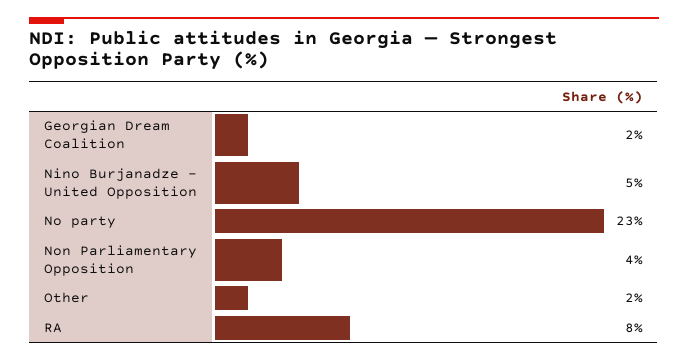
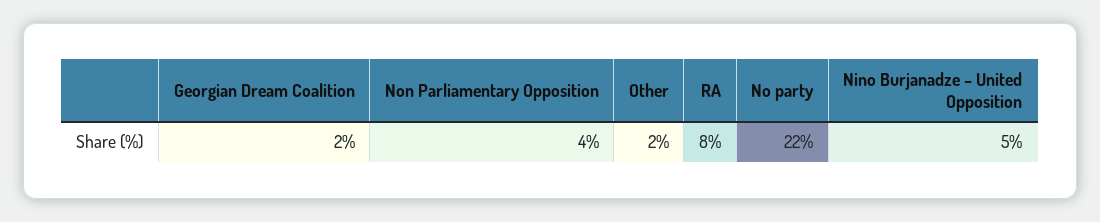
  {
    "Georgian Dream Coalition": 2,
    "Nino Burjanadze – United Opposition": 5,
-   "No party": 23,
+   "No party": 22,
    "Non Parliamentary Opposition": 4,
    "Other": 2,
    "RA": 8
  }

